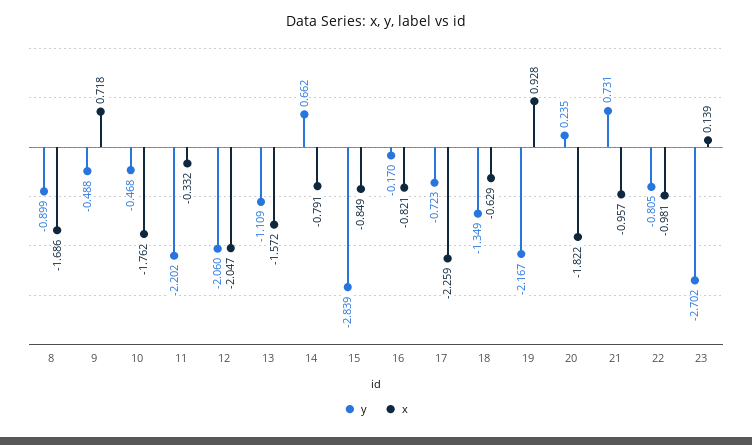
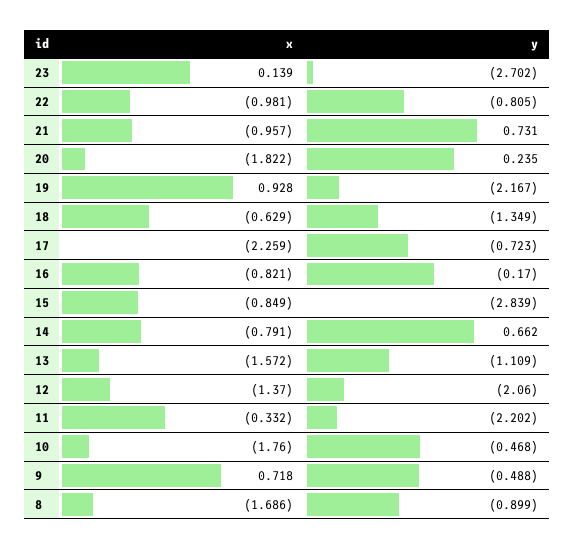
  {
    "y": {
      "8": -0.899,
      "9": -0.488,
      "10": -0.468,
      "11": -2.202,
      "12": -2.06,
      "13": -1.109,
      "14": 0.662,
      "15": -2.839,
      "16": -0.17,
      "17": -0.723,
      "18": -1.349,
      "19": -2.167,
      "20": 0.235,
      "21": 0.731,
      "22": -0.805,
      "23": -2.702
    },
    "x": {
      "8": -1.686,
      "9": 0.718,
-     "10": -1.762,
+     "10": -1.76,
      "11": -0.332,
-     "12": -2.047,
+     "12": -1.37,
      "13": -1.572,
      "14": -0.791,
      "15": -0.849,
      "16": -0.821,
      "17": -2.259,
      "18": -0.629,
      "19": 0.928,
      "20": -1.822,
      "21": -0.957,
      "22": -0.981,
      "23": 0.139
    }
  }

